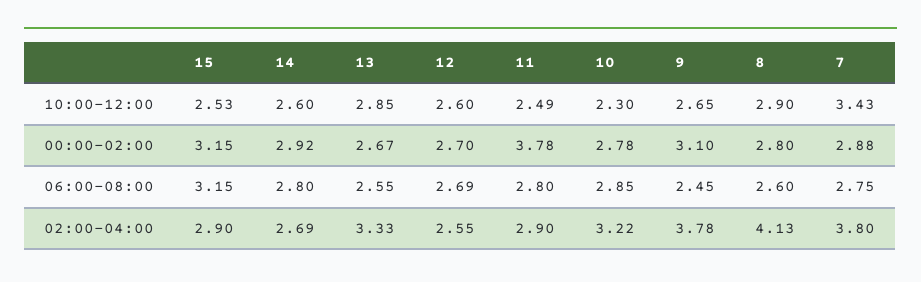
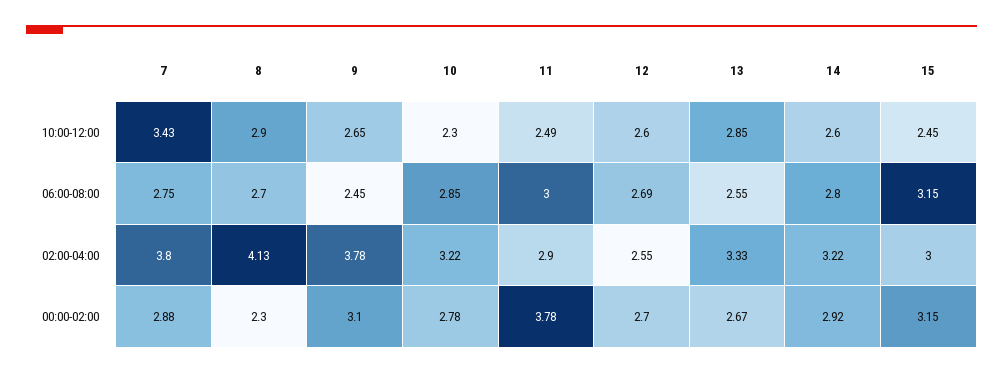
  {
    "15": {
-     "10:00-12:00": 2.53,
+     "10:00-12:00": 2.45,
      "00:00-02:00": 3.15,
      "06:00-08:00": 3.15,
-     "02:00-04:00": 2.9
+     "02:00-04:00": 3
    },
    "14": {
      "10:00-12:00": 2.6,
      "00:00-02:00": 2.92,
      "06:00-08:00": 2.8,
-     "02:00-04:00": 2.69
+     "02:00-04:00": 3.22
    },
    "13": {
      "10:00-12:00": 2.85,
      "00:00-02:00": 2.67,
      "06:00-08:00": 2.55,
      "02:00-04:00": 3.33
    },
    "12": {
      "10:00-12:00": 2.6,
      "00:00-02:00": 2.7,
      "06:00-08:00": 2.69,
      "02:00-04:00": 2.55
    },
    "11": {
      "10:00-12:00": 2.49,
      "00:00-02:00": 3.78,
-     "06:00-08:00": 2.8,
+     "06:00-08:00": 3,
      "02:00-04:00": 2.9
    },
    "10": {
      "10:00-12:00": 2.3,
      "00:00-02:00": 2.78,
      "06:00-08:00": 2.85,
      "02:00-04:00": 3.22
    },
    "9": {
      "10:00-12:00": 2.65,
      "00:00-02:00": 3.1,
      "06:00-08:00": 2.45,
      "02:00-04:00": 3.78
    },
    "8": {
      "10:00-12:00": 2.9,
-     "00:00-02:00": 2.8,
+     "00:00-02:00": 2.3,
-     "06:00-08:00": 2.6,
+     "06:00-08:00": 2.7,
      "02:00-04:00": 4.13
    },
    "7": {
      "10:00-12:00": 3.43,
      "00:00-02:00": 2.88,
      "06:00-08:00": 2.75,
      "02:00-04:00": 3.8
    }
  }

